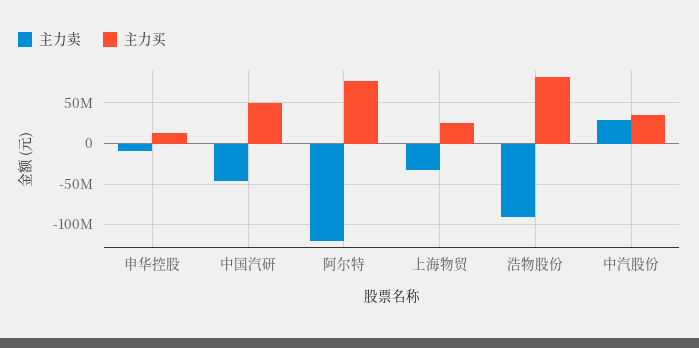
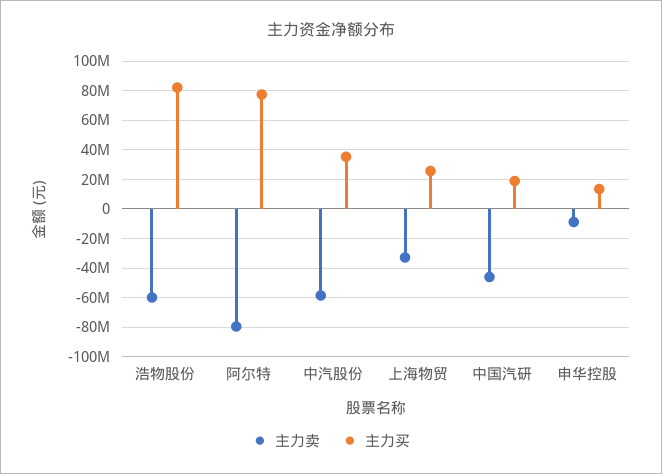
  {
    "主力卖": {
      "申华控股": -10000000,
      "中国汽研": -45000000,
-     "阿尔特": -120000000,
+     "阿尔特": -80000000,
      "上海物贸": -35000000,
-     "浩物股份": -90000000,
+     "浩物股份": -60000000,
-     "中汽股份": 30000000
+     "中汽股份": -60000000
    },
    "主力买": {
      "申华控股": 15000000,
-     "中国汽研": 50000000,
+     "中国汽研": 20000000,
      "阿尔特": 75000000,
      "上海物贸": 25000000,
      "浩物股份": 80000000,
      "中汽股份": 35000000
    }
  }

